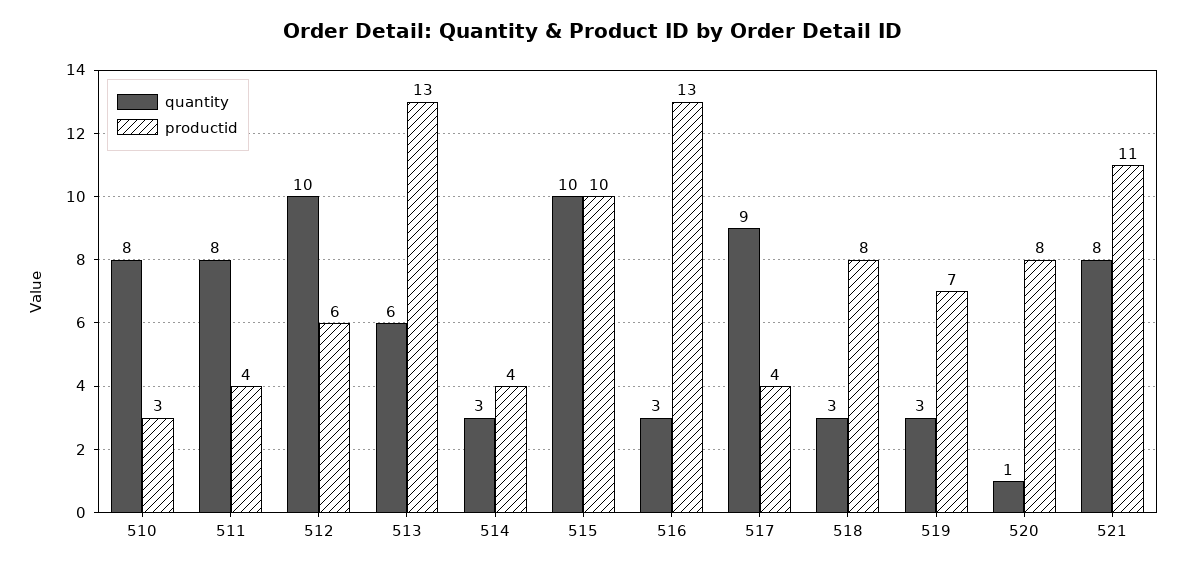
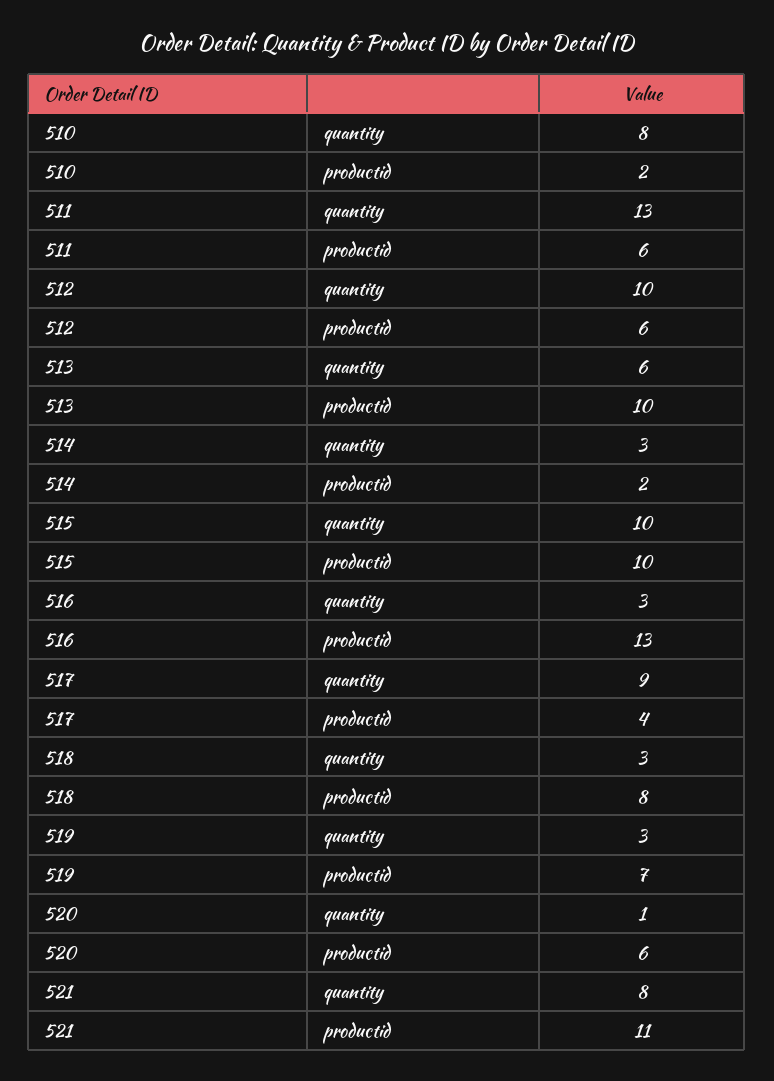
  {
    "quantity": {
      "510": 8,
-     "511": 8,
+     "511": 13,
      "512": 10,
      "513": 6,
      "514": 3,
      "515": 10,
      "516": 3,
      "517": 9,
      "518": 3,
      "519": 3,
      "520": 1,
      "521": 8
    },
    "productid": {
-     "510": 3,
+     "510": 2,
-     "511": 4,
+     "511": 6,
      "512": 6,
-     "513": 13,
+     "513": 10,
-     "514": 4,
+     "514": 2,
      "515": 10,
      "516": 13,
      "517": 4,
      "518": 8,
      "519": 7,
-     "520": 8,
+     "520": 6,
      "521": 11
    }
  }

